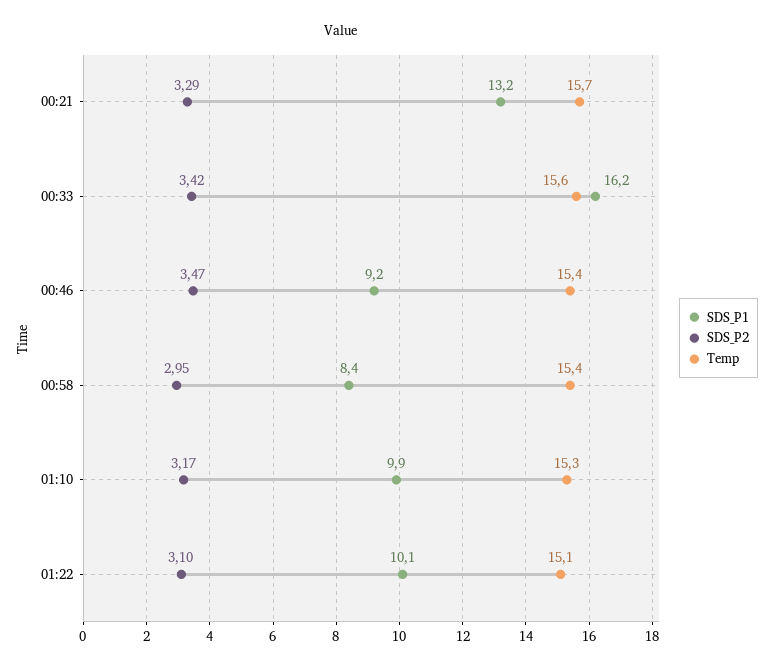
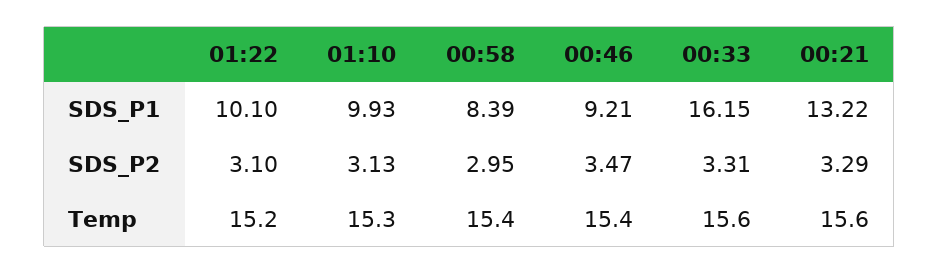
  {
    "SDS_P1": {
      "00:21": 13.22,
      "00:33": 16.15,
      "00:46": 9.21,
      "00:58": 8.39,
      "01:10": 9.93,
      "01:22": 10.1
    },
    "SDS_P2": {
      "00:21": 3.29,
-     "00:33": 3.42,
+     "00:33": 3.31,
      "00:46": 3.47,
      "00:58": 2.95,
-     "01:10": 3.17,
+     "01:10": 3.13,
      "01:22": 3.1
    },
    "Temp": {
-     "00:21": 15.7,
+     "00:21": 15.6,
      "00:33": 15.6,
      "00:46": 15.4,
      "00:58": 15.4,
      "01:10": 15.3,
-     "01:22": 15.1
+     "01:22": 15.2
    }
  }

